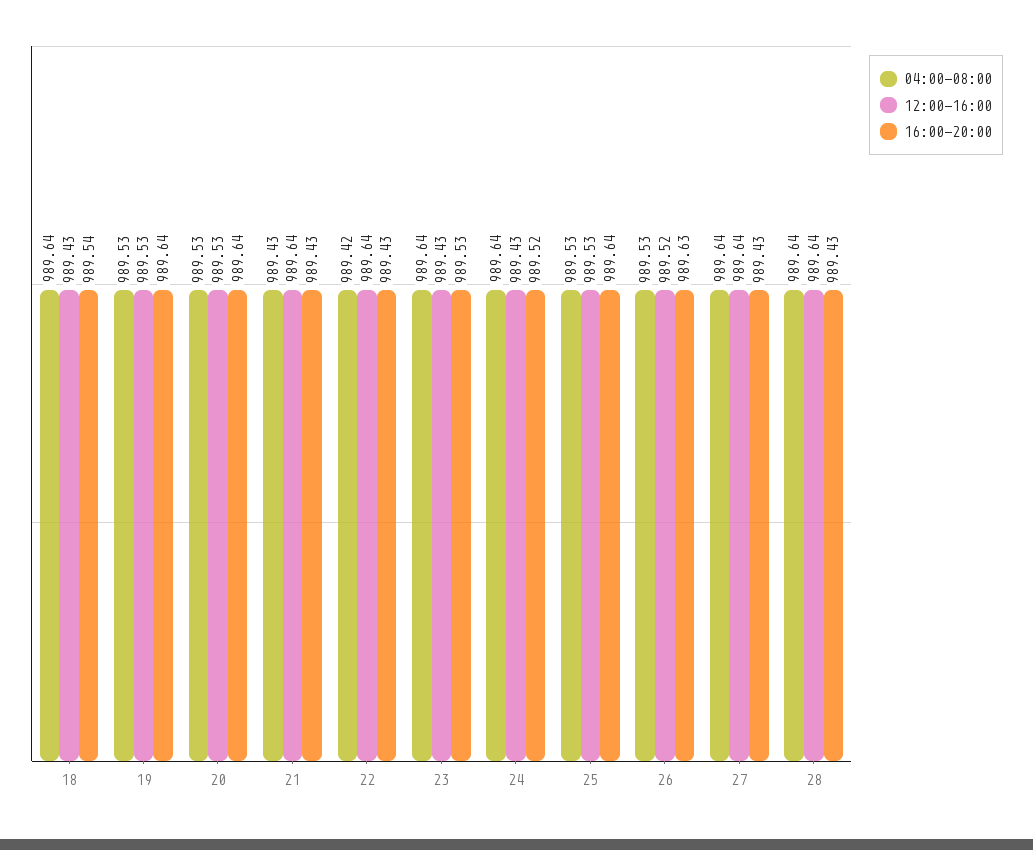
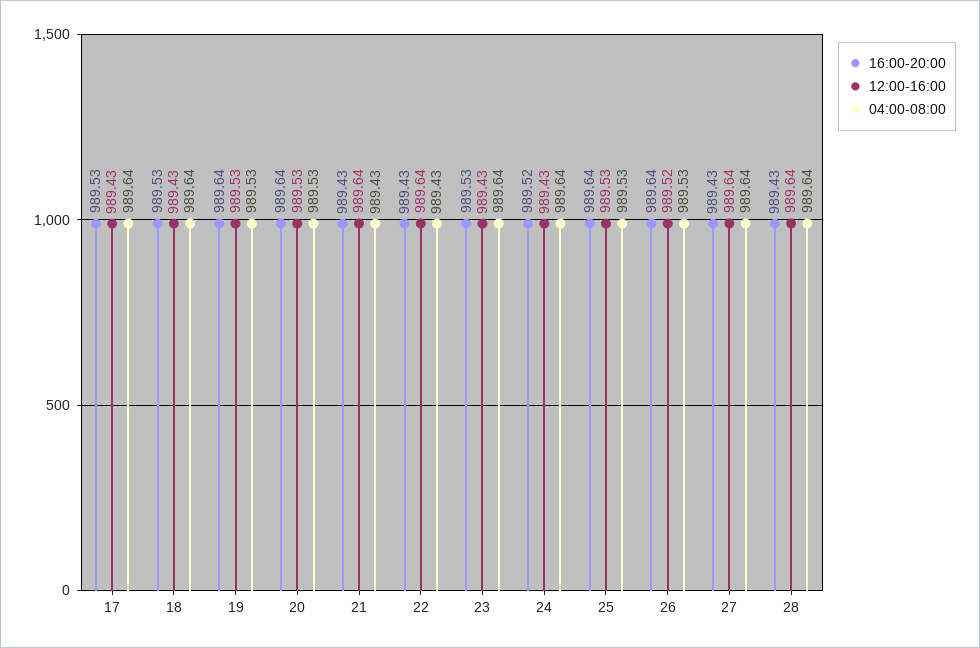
  {
    "04:00-08:00": {
      "18": 989.64,
      "19": 989.53,
      "20": 989.53,
      "21": 989.43,
-     "22": 989.42,
+     "22": 989.43,
      "23": 989.64,
      "24": 989.64,
      "25": 989.53,
      "26": 989.53,
      "27": 989.64,
-     "28": 989.64
+     "28": 989.64,
+     "17": 989.64
    },
    "12:00-16:00": {
      "18": 989.43,
      "19": 989.53,
      "20": 989.53,
      "21": 989.64,
      "22": 989.64,
      "23": 989.43,
      "24": 989.43,
      "25": 989.53,
      "26": 989.52,
      "27": 989.64,
-     "28": 989.64
+     "28": 989.64,
+     "17": 989.43
    },
    "16:00-20:00": {
-     "18": 989.54,
+     "18": 989.53,
      "19": 989.64,
      "20": 989.64,
      "21": 989.43,
      "22": 989.43,
      "23": 989.53,
      "24": 989.52,
      "25": 989.64,
-     "26": 989.63,
+     "26": 989.64,
      "27": 989.43,
-     "28": 989.43
+     "28": 989.43,
+     "17": 989.53
    }
  }

